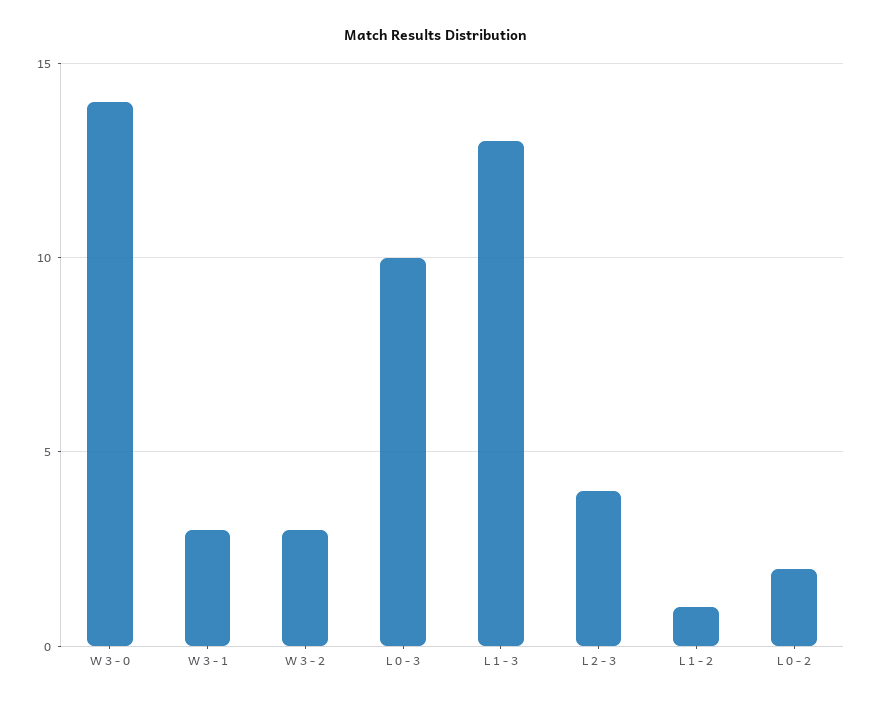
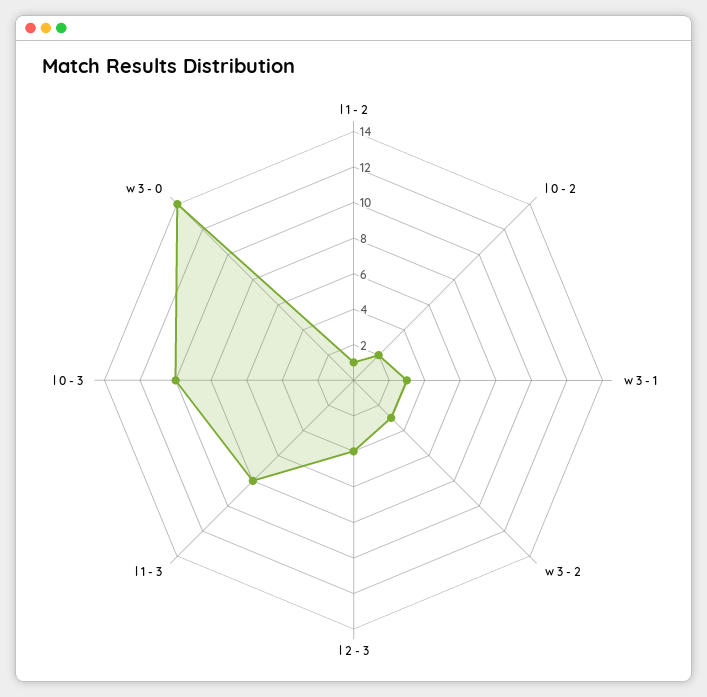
  {
    "W 3 - 0": 14,
    "W 3 - 1": 3,
    "W 3 - 2": 3,
    "L 0 - 3": 10,
-   "L 1 - 3": 13,
+   "L 1 - 3": 8,
    "L 2 - 3": 4,
    "L 1 - 2": 1,
    "L 0 - 2": 2
  }

